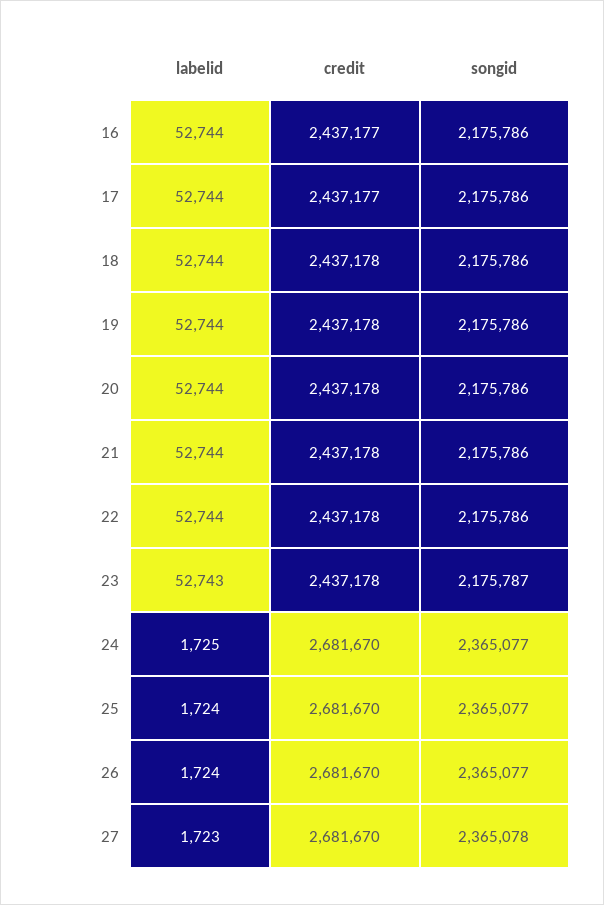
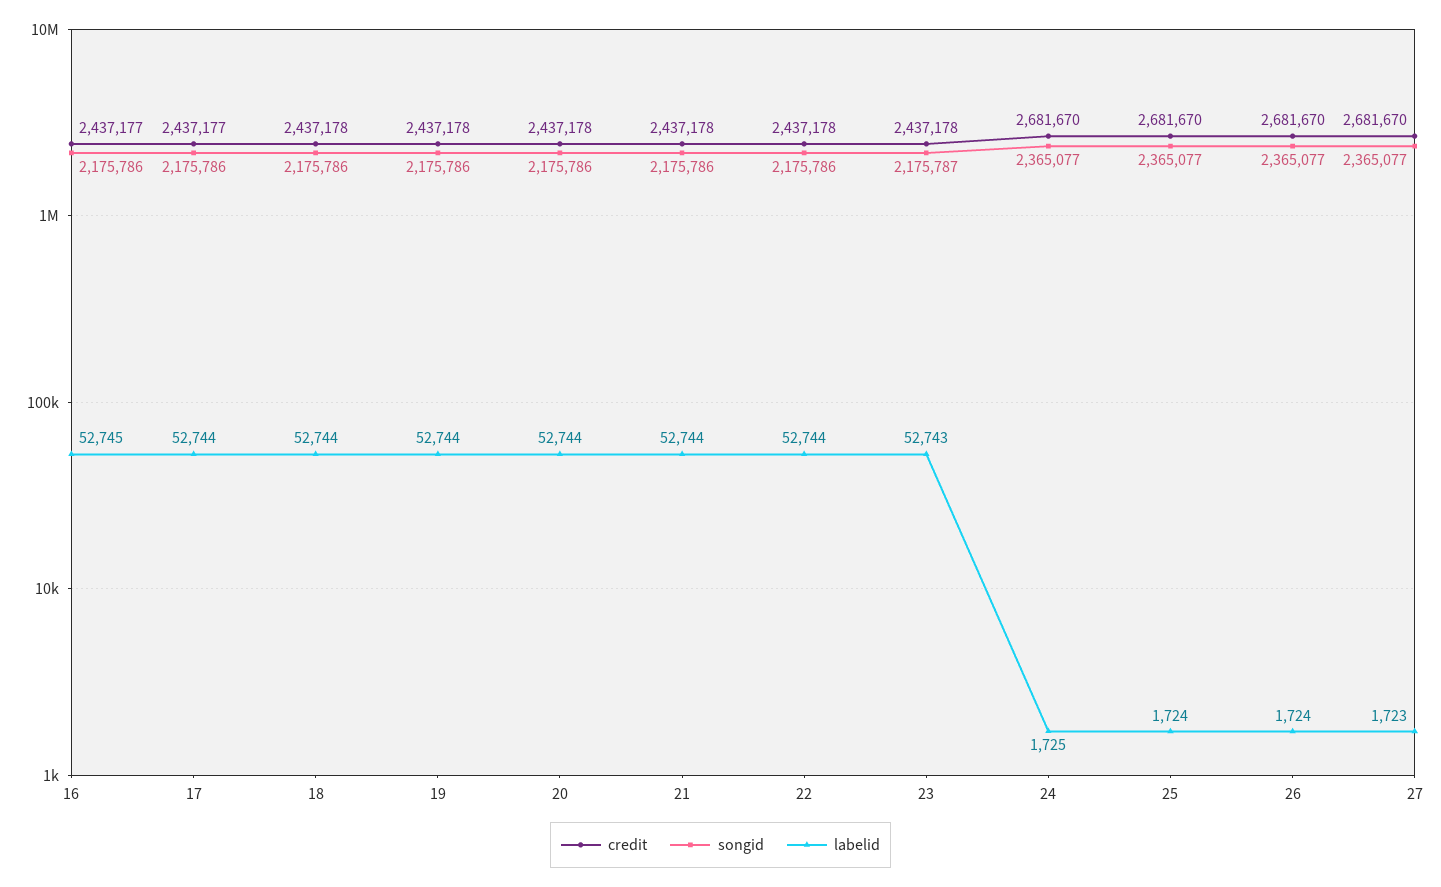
  {
    "labelid": {
-     "16": 52744,
+     "16": 52745,
      "17": 52744,
      "18": 52744,
      "19": 52744,
      "20": 52744,
      "21": 52744,
      "22": 52744,
      "23": 52743,
      "24": 1725,
      "25": 1724,
      "26": 1724,
      "27": 1723
    },
    "credit": {
      "16": 2437177,
      "17": 2437177,
      "18": 2437178,
      "19": 2437178,
      "20": 2437178,
      "21": 2437178,
      "22": 2437178,
      "23": 2437178,
      "24": 2681670,
      "25": 2681670,
      "26": 2681670,
      "27": 2681670
    },
    "songid": {
      "16": 2175786,
      "17": 2175786,
      "18": 2175786,
      "19": 2175786,
      "20": 2175786,
      "21": 2175786,
      "22": 2175786,
      "23": 2175787,
      "24": 2365077,
      "25": 2365077,
      "26": 2365077,
-     "27": 2365078
+     "27": 2365077
    }
  }

